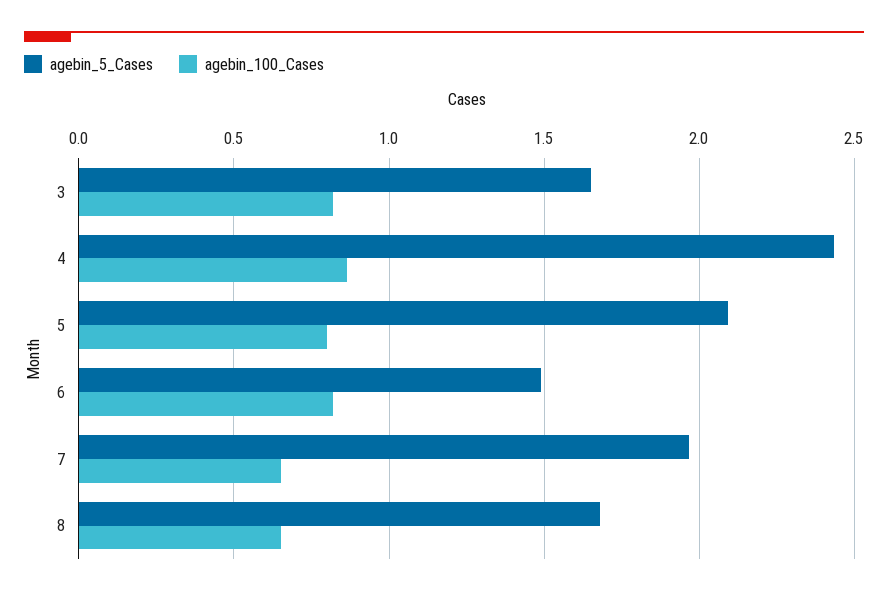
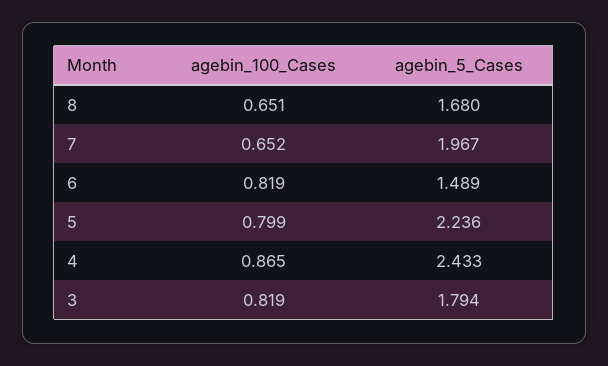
  {
    "agebin_5_Cases": {
-     "3": 1.65,
+     "3": 1.794,
      "4": 2.433,
-     "5": 2.1,
+     "5": 2.236,
      "6": 1.489,
      "7": 1.967,
      "8": 1.68
    },
    "agebin_100_Cases": {
      "3": 0.819,
      "4": 0.865,
      "5": 0.799,
      "6": 0.819,
      "7": 0.652,
      "8": 0.651
    }
  }

